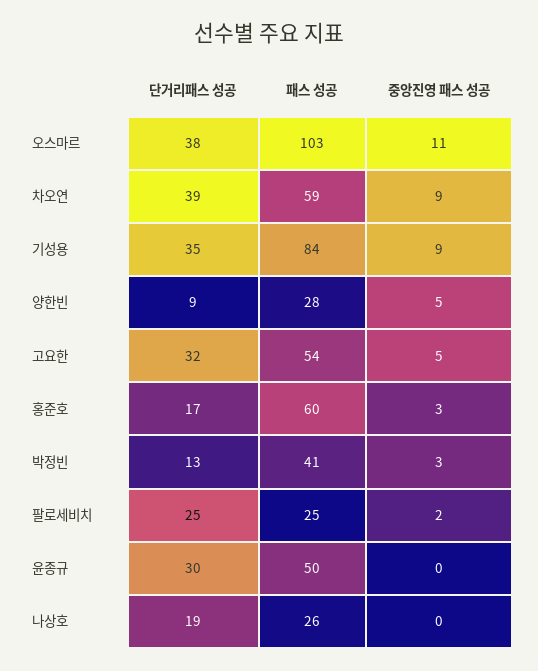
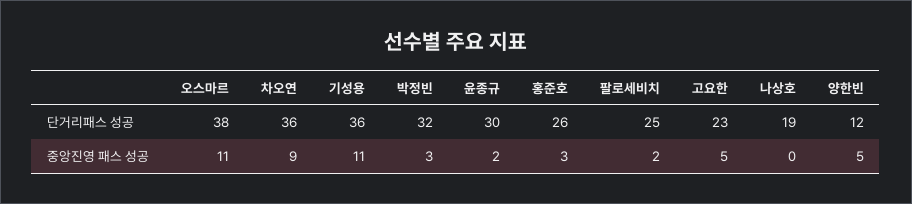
  {
    "단거리패스 성공": {
      "오스마르": 38,
-     "차오연": 39,
+     "차오연": 36,
-     "기성용": 35,
+     "기성용": 36,
-     "양한빈": 9,
+     "양한빈": 12,
-     "고요한": 32,
+     "고요한": 23,
-     "홍준호": 17,
+     "홍준호": 26,
-     "박정빈": 13,
+     "박정빈": 32,
      "팔로세비치": 25,
      "윤종규": 30,
      "나상호": 19
    },
-   "패스 성공": {
-     "오스마르": 103,
-     "차오연": 59,
-     "기성용": 84,
-     "양한빈": 28,
-     "고요한": 54,
-     "홍준호": 60,
-     "박정빈": 41,
-     "팔로세비치": 25,
-     "윤종규": 50,
-     "나상호": 26
-   },
    "중앙진영 패스 성공": {
      "오스마르": 11,
      "차오연": 9,
-     "기성용": 9,
+     "기성용": 11,
      "양한빈": 5,
      "고요한": 5,
      "홍준호": 3,
      "박정빈": 3,
      "팔로세비치": 2,
-     "윤종규": 0,
+     "윤종규": 2,
      "나상호": 0
    }
  }

